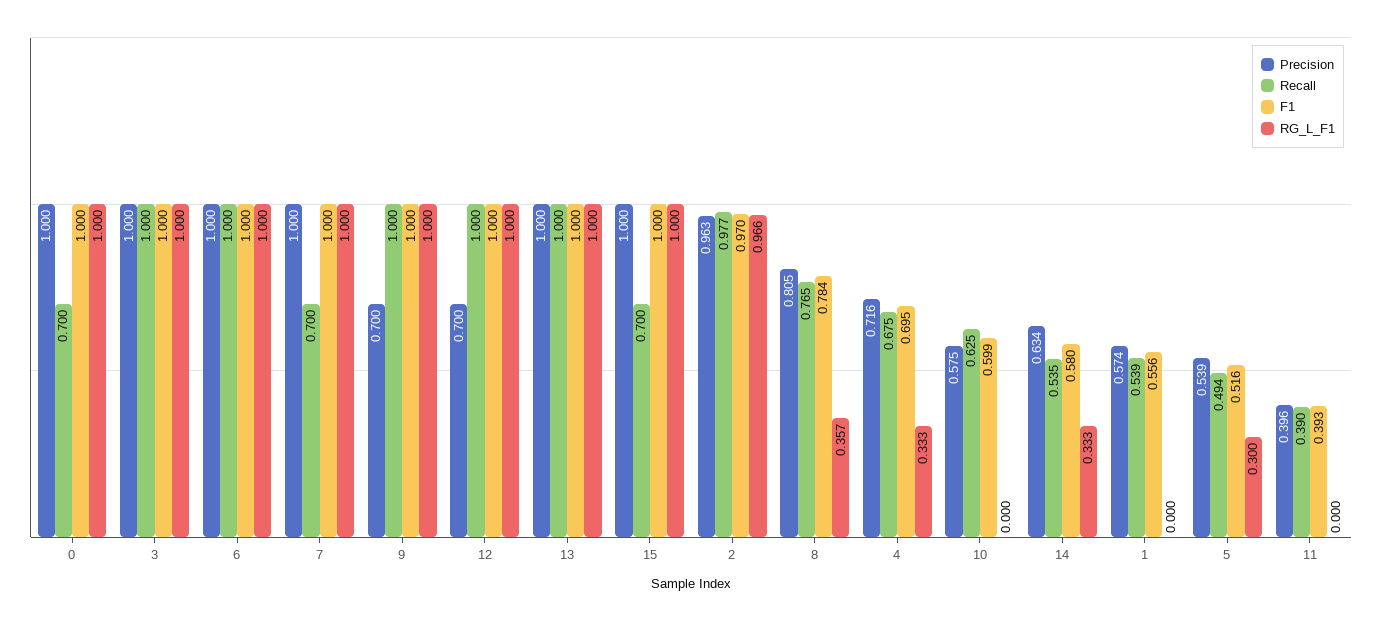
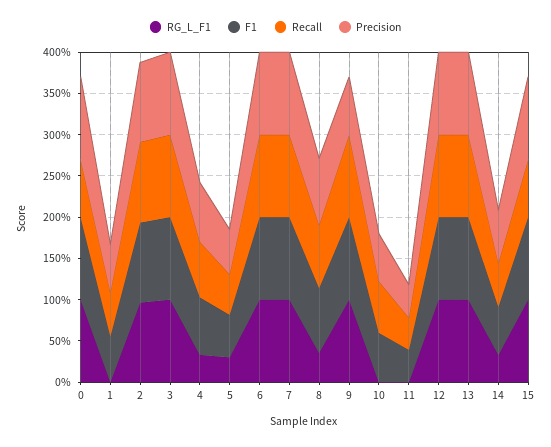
  {
    "Precision": {
      "0": 1,
      "3": 1,
      "6": 1,
      "7": 1,
      "9": 0.7,
-     "12": 0.7,
+     "12": 1,
      "13": 1,
      "15": 1,
      "2": 0.963,
      "8": 0.805,
      "4": 0.716,
      "10": 0.575,
      "14": 0.634,
      "1": 0.574,
      "5": 0.539,
      "11": 0.396
    },
    "Recall": {
      "0": 0.7,
      "3": 1,
      "6": 1,
-     "7": 0.7,
+     "7": 1,
      "9": 1,
      "12": 1,
      "13": 1,
      "15": 0.7,
      "2": 0.977,
      "8": 0.765,
      "4": 0.675,
      "10": 0.625,
      "14": 0.535,
      "1": 0.539,
      "5": 0.494,
      "11": 0.39
    },
    "F1": {
      "0": 1,
      "3": 1,
      "6": 1,
      "7": 1,
      "9": 1,
      "12": 1,
      "13": 1,
      "15": 1,
      "2": 0.97,
      "8": 0.784,
      "4": 0.695,
      "10": 0.599,
      "14": 0.58,
      "1": 0.556,
      "5": 0.516,
      "11": 0.393
    },
    "RG_L_F1": {
      "0": 1,
      "3": 1,
      "6": 1,
      "7": 1,
      "9": 1,
      "12": 1,
      "13": 1,
      "15": 1,
      "2": 0.966,
      "8": 0.357,
      "4": 0.333,
      "10": 0,
      "14": 0.333,
      "1": 0,
      "5": 0.3,
      "11": 0
    }
  }

